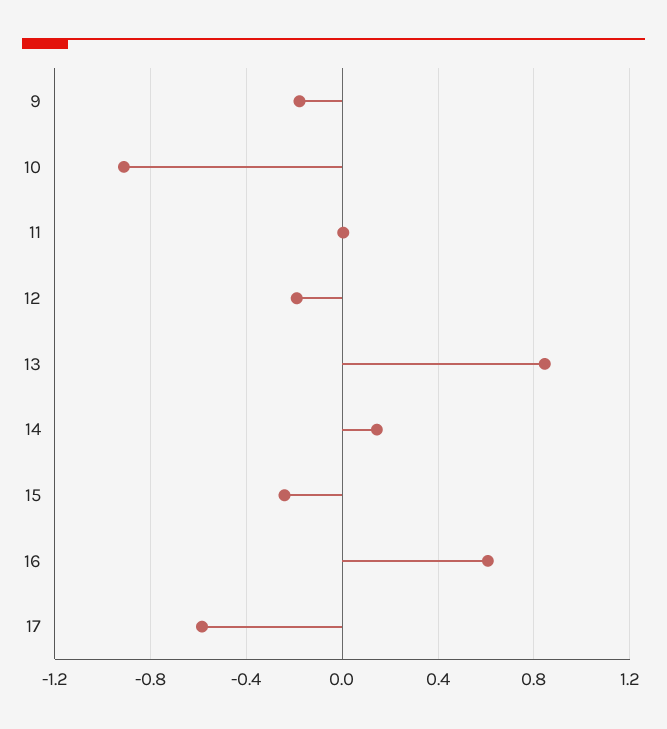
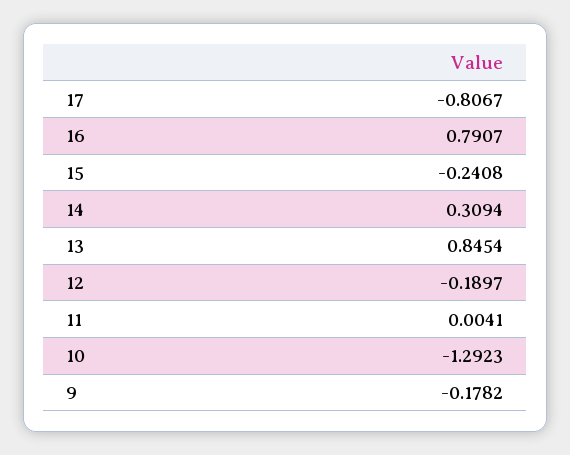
  {
    "9": -0.1782,
-   "10": -0.9,
+   "10": -1.2923,
    "11": 0.0041,
    "12": -0.1897,
    "13": 0.8454,
-   "14": 0.15,
+   "14": 0.3094,
    "15": -0.2408,
-   "16": 0.6,
+   "16": 0.7907,
-   "17": -0.6
+   "17": -0.8067
  }

